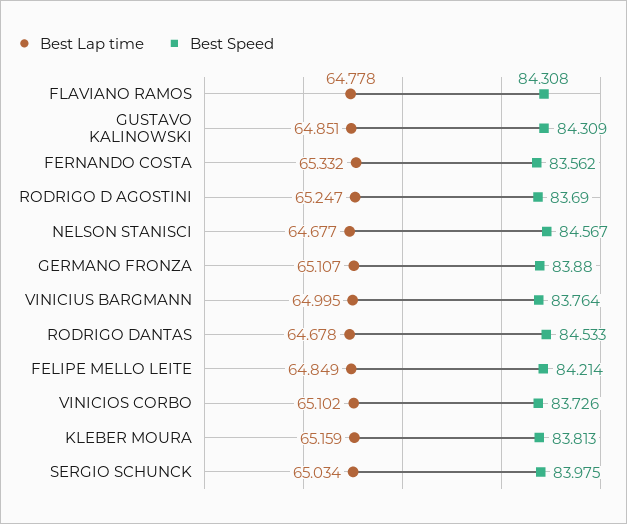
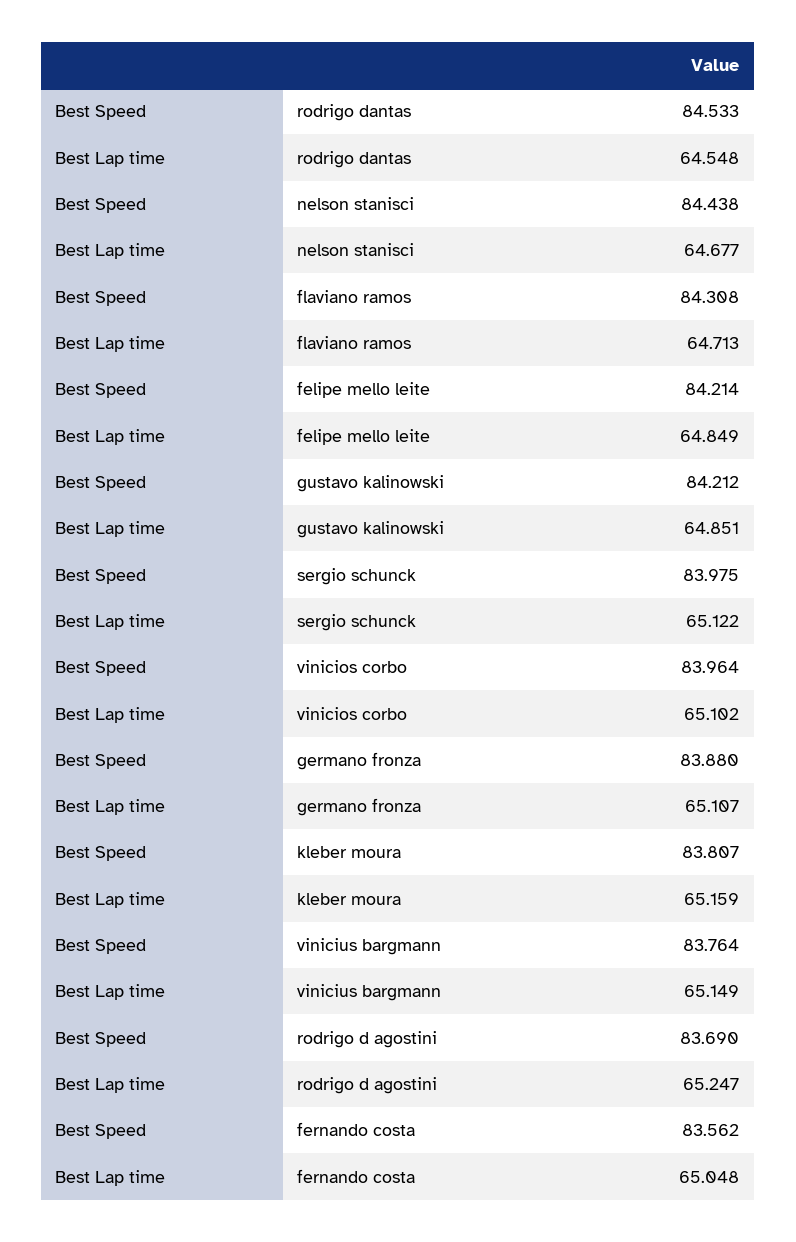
  {
    "Best Lap time": {
-     "FLAVIANO RAMOS": 64.778,
+     "FLAVIANO RAMOS": 64.713,
      "GUSTAVO KALINOWSKI": 64.851,
-     "FERNANDO COSTA": 65.332,
+     "FERNANDO COSTA": 65.048,
      "RODRIGO D AGOSTINI": 65.247,
      "NELSON STANISCI": 64.677,
      "GERMANO FRONZA": 65.107,
-     "VINICIUS BARGMANN": 64.995,
+     "VINICIUS BARGMANN": 65.149,
-     "RODRIGO DANTAS": 64.678,
+     "RODRIGO DANTAS": 64.548,
      "FELIPE MELLO LEITE": 64.849,
      "VINICIOS CORBO": 65.102,
      "KLEBER MOURA": 65.159,
-     "SERGIO SCHUNCK": 65.034
+     "SERGIO SCHUNCK": 65.122
    },
    "Best Speed": {
      "FLAVIANO RAMOS": 84.308,
-     "GUSTAVO KALINOWSKI": 84.309,
+     "GUSTAVO KALINOWSKI": 84.212,
      "FERNANDO COSTA": 83.562,
      "RODRIGO D AGOSTINI": 83.69,
-     "NELSON STANISCI": 84.567,
+     "NELSON STANISCI": 84.438,
      "GERMANO FRONZA": 83.88,
      "VINICIUS BARGMANN": 83.764,
      "RODRIGO DANTAS": 84.533,
      "FELIPE MELLO LEITE": 84.214,
-     "VINICIOS CORBO": 83.726,
+     "VINICIOS CORBO": 83.964,
-     "KLEBER MOURA": 83.813,
+     "KLEBER MOURA": 83.807,
      "SERGIO SCHUNCK": 83.975
    }
  }

